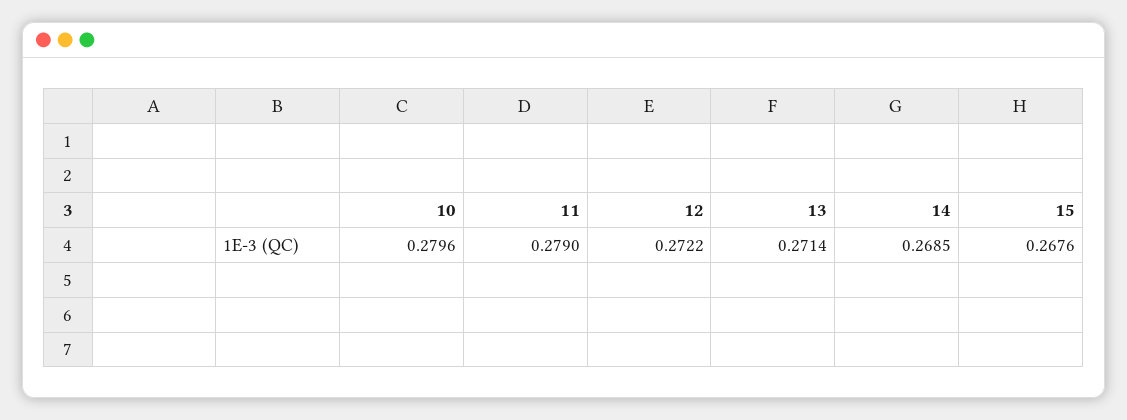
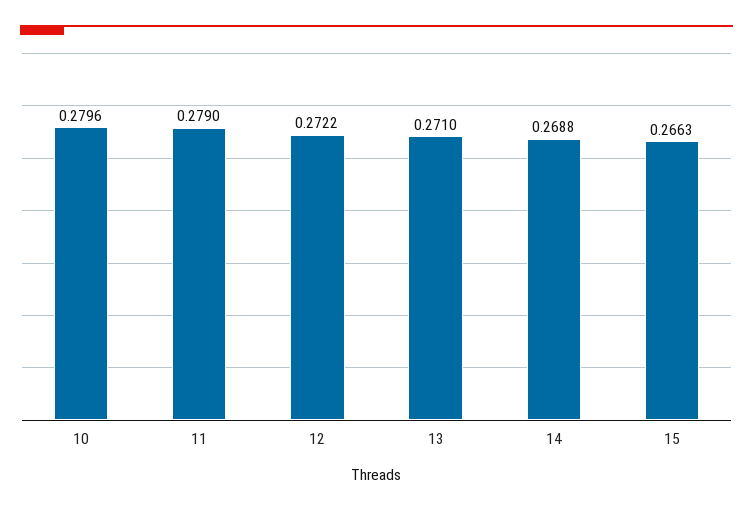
  {
    "10": 0.2796,
    "11": 0.279,
    "12": 0.2722,
-   "13": 0.2714,
+   "13": 0.271,
-   "14": 0.2685,
+   "14": 0.2688,
-   "15": 0.2676
+   "15": 0.2663
  }

